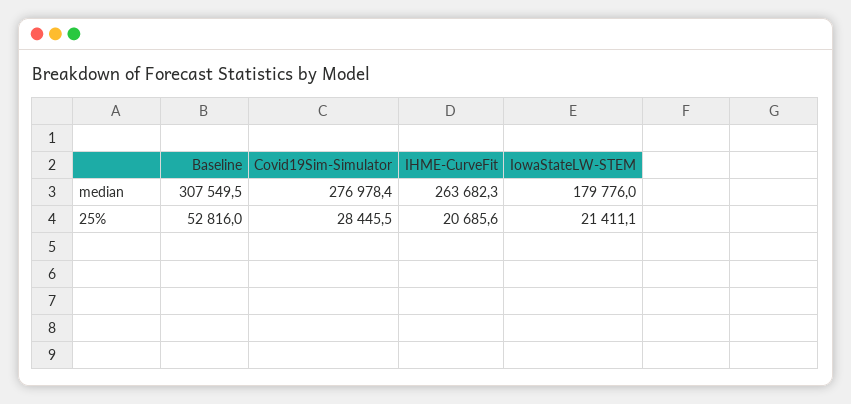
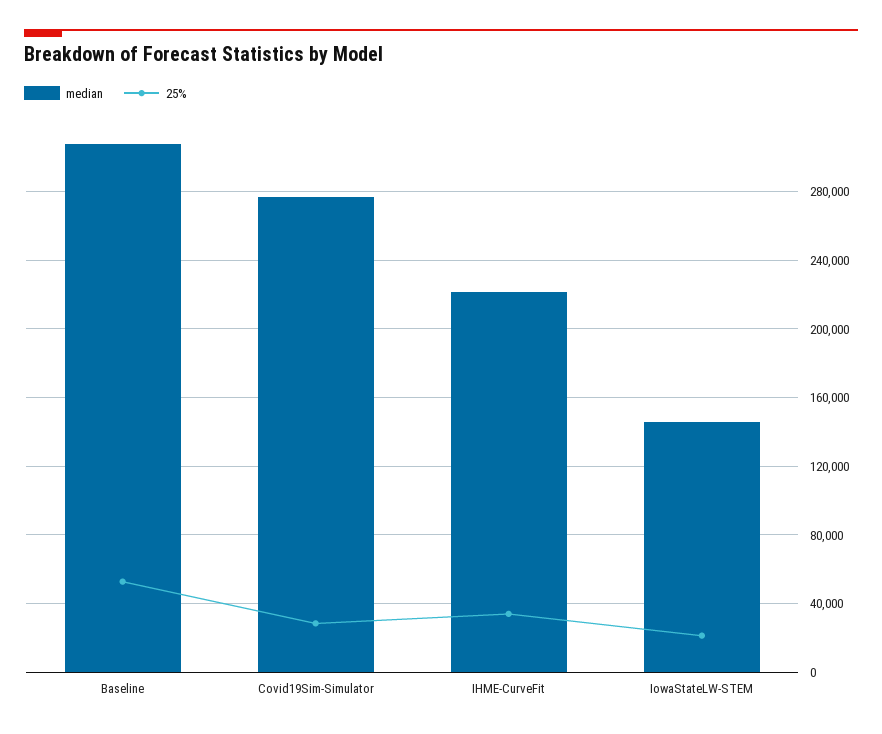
  {
    "median": {
      "Baseline": 307549.5,
      "Covid19Sim-Simulator": 276978.4,
-     "IHME-CurveFit": 263682.3,
+     "IHME-CurveFit": 220000,
-     "IowaStateLW-STEM": 179776
+     "IowaStateLW-STEM": 145000
    },
    "25%": {
      "Baseline": 52816,
      "Covid19Sim-Simulator": 28445.5,
-     "IHME-CurveFit": 20685.6,
+     "IHME-CurveFit": 35000,
      "IowaStateLW-STEM": 21411.1
    }
  }

